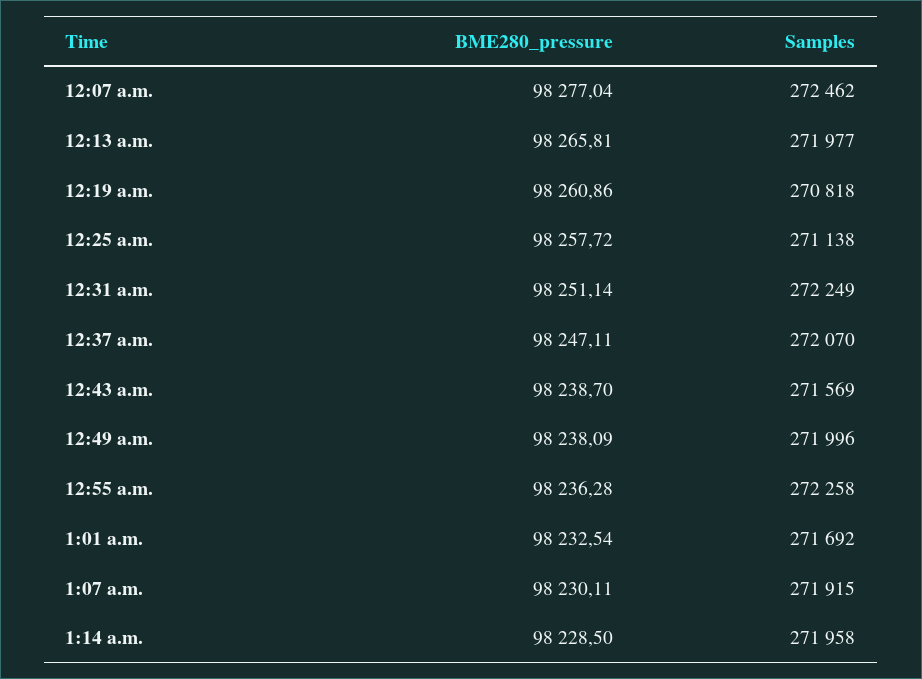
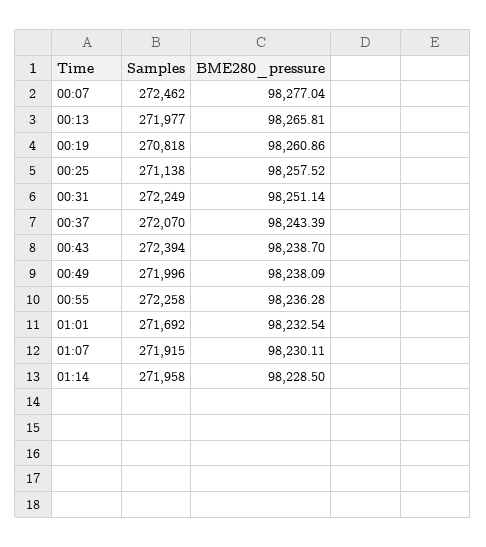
  {
    "BME280_pressure": {
      "12:07 a.m.": 98277.04,
      "12:13 a.m.": 98265.81,
      "12:19 a.m.": 98260.86,
-     "12:25 a.m.": 98257.72,
+     "12:25 a.m.": 98257.52,
      "12:31 a.m.": 98251.14,
-     "12:37 a.m.": 98247.11,
+     "12:37 a.m.": 98243.39,
      "12:43 a.m.": 98238.7,
      "12:49 a.m.": 98238.09,
      "12:55 a.m.": 98236.28,
      "1:01 a.m.": 98232.54,
      "1:07 a.m.": 98230.11,
      "1:14 a.m.": 98228.5
    },
    "Samples": {
      "12:07 a.m.": 272462,
      "12:13 a.m.": 271977,
      "12:19 a.m.": 270818,
      "12:25 a.m.": 271138,
      "12:31 a.m.": 272249,
      "12:37 a.m.": 272070,
-     "12:43 a.m.": 271569,
+     "12:43 a.m.": 272394,
      "12:49 a.m.": 271996,
      "12:55 a.m.": 272258,
      "1:01 a.m.": 271692,
      "1:07 a.m.": 271915,
      "1:14 a.m.": 271958
    }
  }

